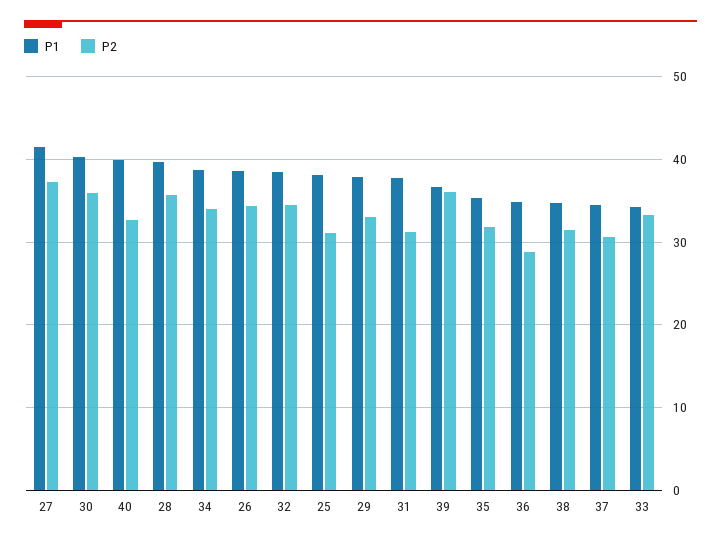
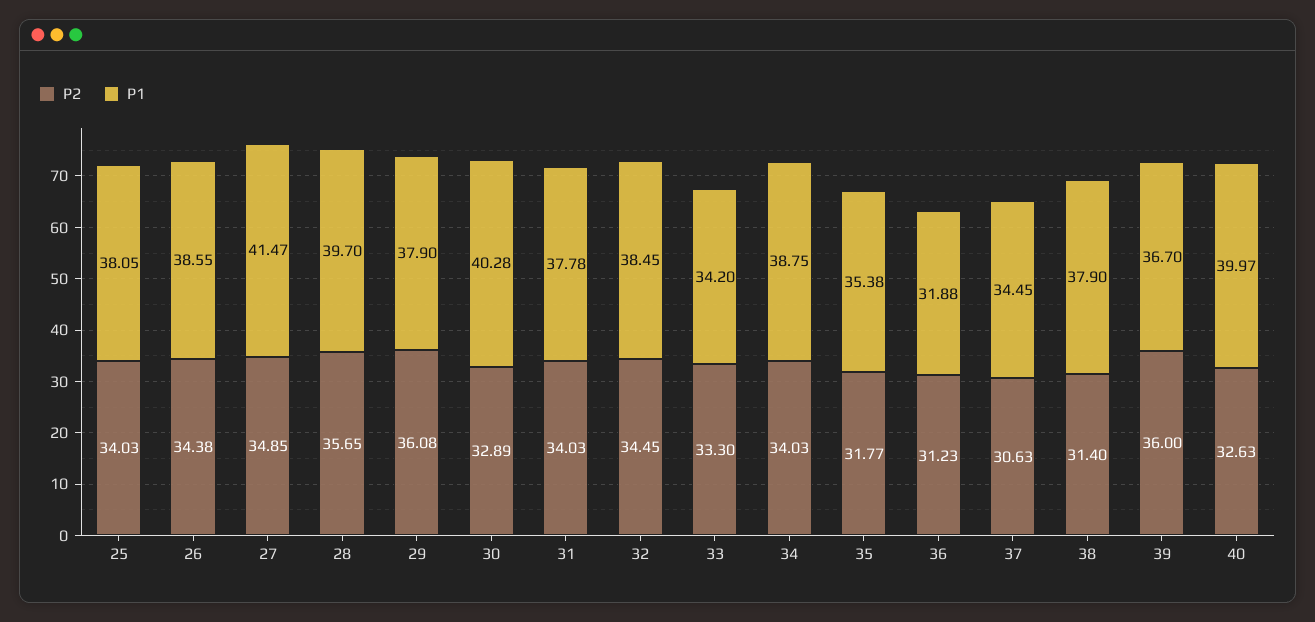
  {
    "P1": {
      "27": 41.47,
      "30": 40.28,
      "40": 39.97,
      "28": 39.7,
      "34": 38.75,
      "26": 38.55,
      "32": 38.45,
      "25": 38.05,
      "29": 37.9,
      "31": 37.78,
      "39": 36.7,
      "35": 35.38,
-     "36": 35,
+     "36": 31.88,
-     "38": 35,
+     "38": 37.9,
      "37": 34.45,
      "33": 34.2
    },
    "P2": {
-     "27": 37,
+     "27": 34.85,
-     "30": 36,
+     "30": 32.89,
      "40": 32.63,
      "28": 35.65,
      "34": 34.03,
      "26": 34.38,
      "32": 34.45,
-     "25": 31,
+     "25": 34.03,
-     "29": 33,
+     "29": 36.08,
-     "31": 31,
+     "31": 34.03,
      "39": 36,
      "35": 31.77,
-     "36": 29,
+     "36": 31.23,
      "38": 31.4,
      "37": 30.63,
      "33": 33.3
    }
  }

